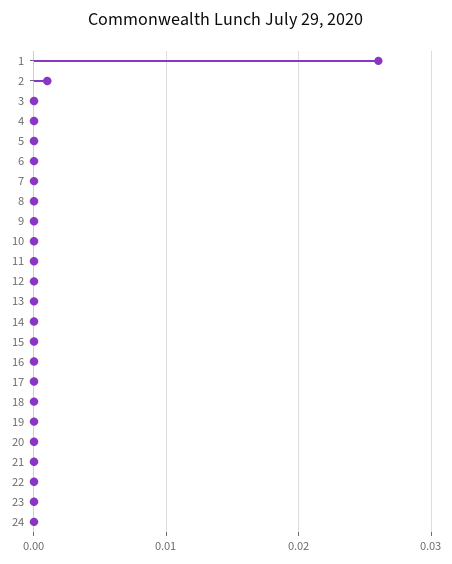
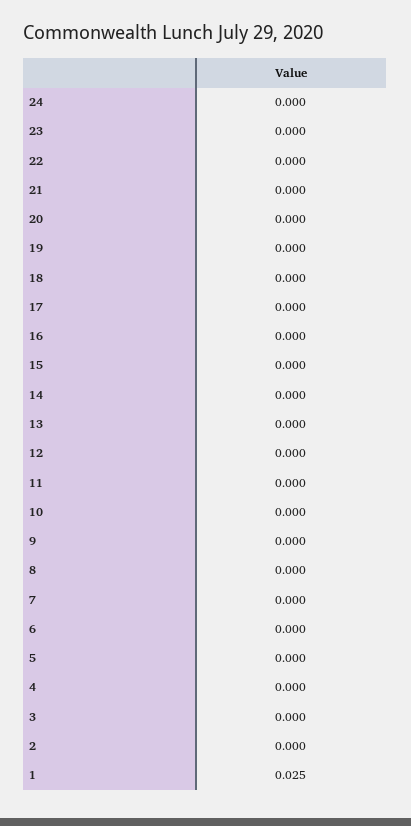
  {
-   "1": 0.026,
+   "1": 0.025,
-   "2": 0.001,
+   "2": 0,
    "3": 0,
    "4": 0,
    "5": 0,
    "6": 0,
    "7": 0,
    "8": 0,
    "9": 0,
    "10": 0,
    "11": 0,
    "12": 0,
    "13": 0,
    "14": 0,
    "15": 0,
    "16": 0,
    "17": 0,
    "18": 0,
    "19": 0,
    "20": 0,
    "21": 0,
    "22": 0,
    "23": 0,
    "24": 0
  }

